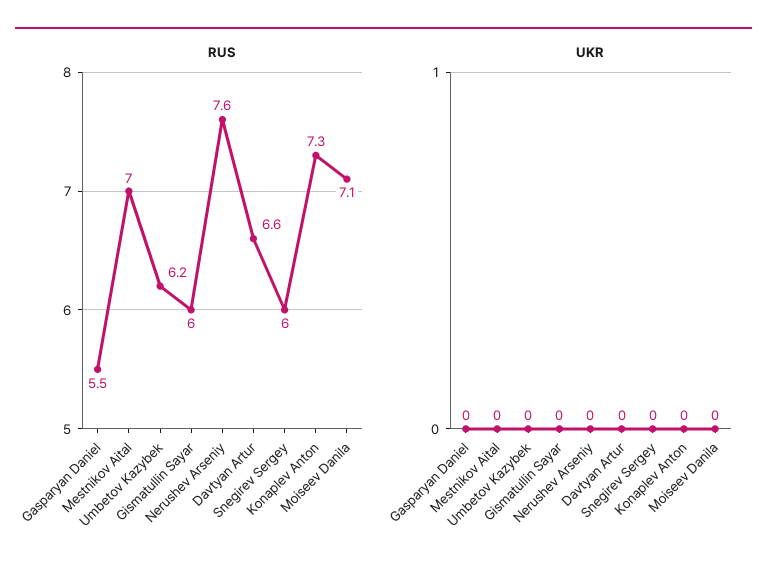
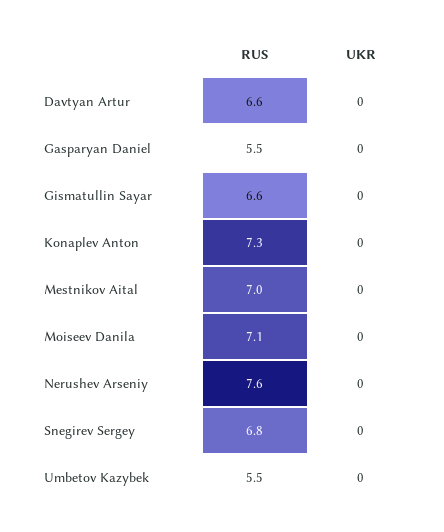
  {
    "RUS": {
      "Gasparyan Daniel": 5.5,
      "Mestnikov Aital": 7,
-     "Umbetov Kazybek": 6.2,
+     "Umbetov Kazybek": 5.5,
-     "Gismatullin Sayar": 6,
+     "Gismatullin Sayar": 6.6,
      "Nerushev Arseniy": 7.6,
      "Davtyan Artur": 6.6,
-     "Snegirev Sergey": 6,
+     "Snegirev Sergey": 6.8,
      "Konaplev Anton": 7.3,
      "Moiseev Danila": 7.1
    },
    "UKR": {
      "Gasparyan Daniel": 0,
      "Mestnikov Aital": 0,
      "Umbetov Kazybek": 0,
      "Gismatullin Sayar": 0,
      "Nerushev Arseniy": 0,
      "Davtyan Artur": 0,
      "Snegirev Sergey": 0,
      "Konaplev Anton": 0,
      "Moiseev Danila": 0
    }
  }

